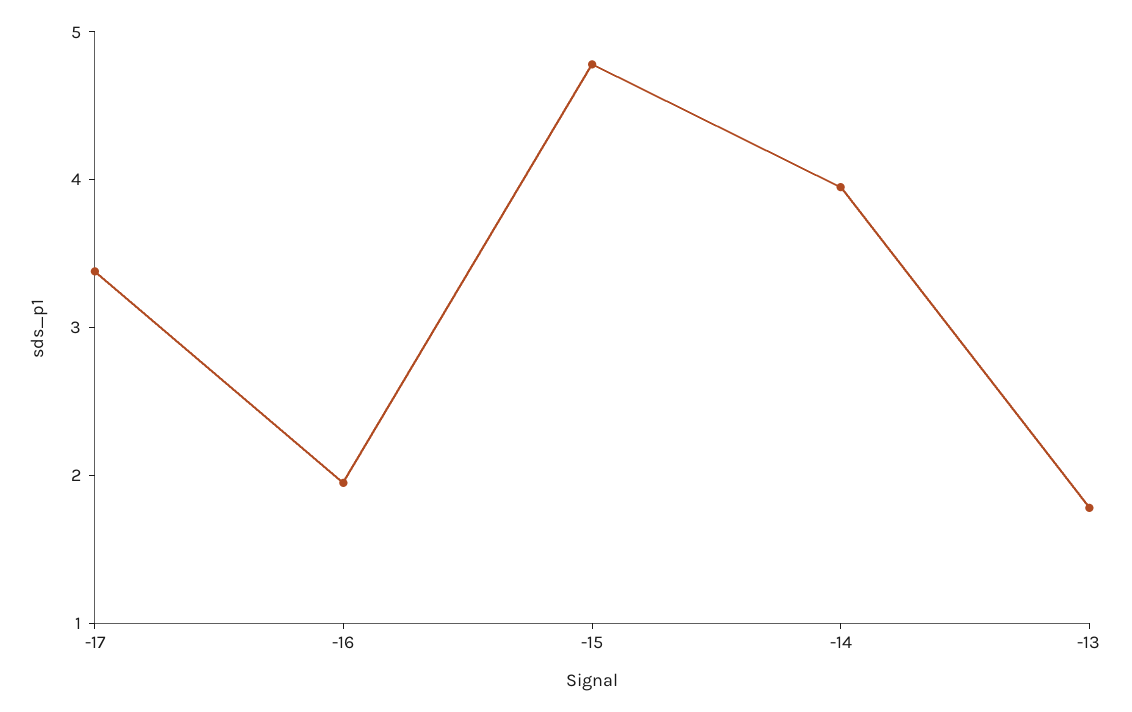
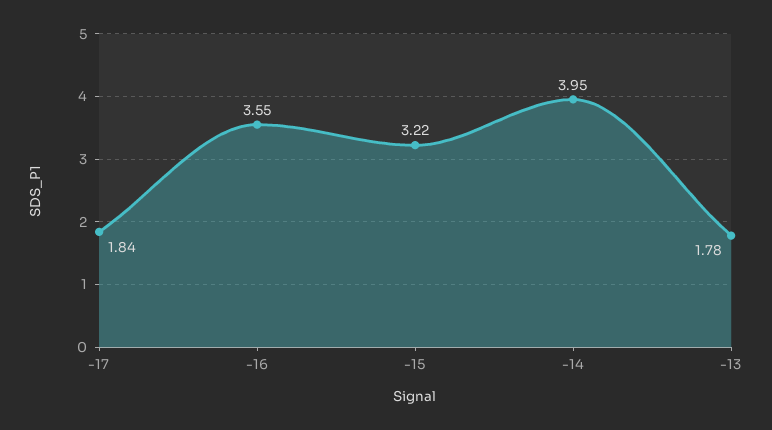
  {
-   "-17": 3.4,
+   "-17": 1.84,
-   "-16": 2,
+   "-16": 3.55,
-   "-15": 4.8,
+   "-15": 3.22,
    "-14": 3.95,
    "-13": 1.78
  }

